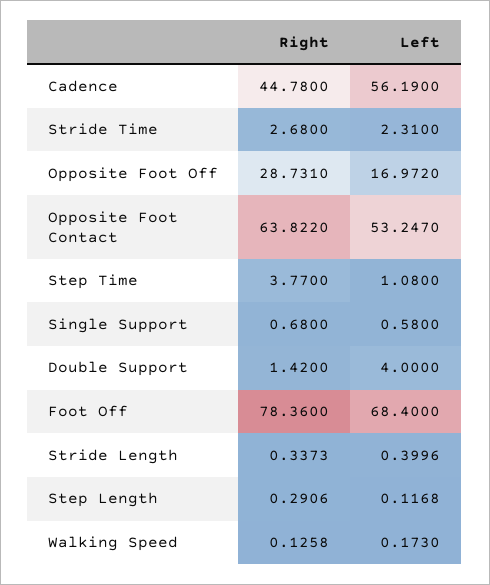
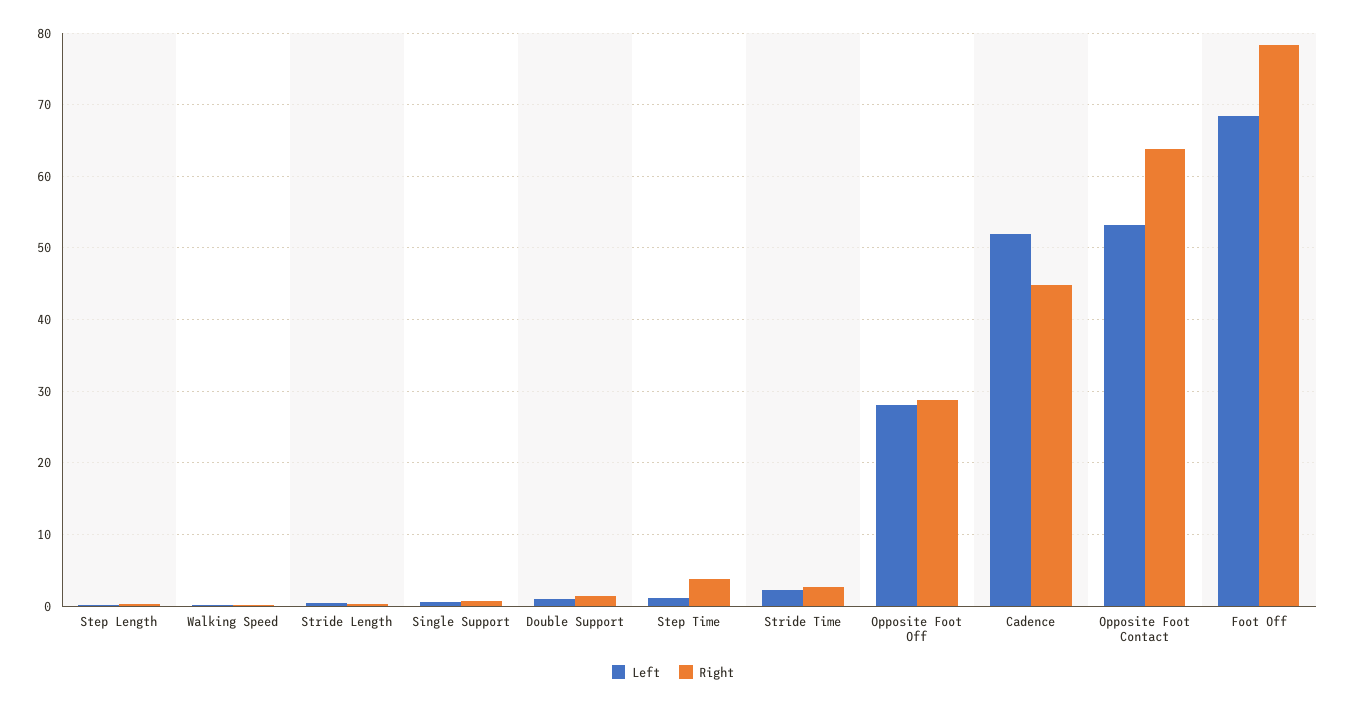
  {
    "Right": {
      "Cadence": 44.78,
      "Stride Time": 2.68,
      "Opposite Foot Off": 28.731,
      "Opposite Foot Contact": 63.822,
      "Step Time": 3.77,
      "Single Support": 0.68,
      "Double Support": 1.42,
      "Foot Off": 78.36,
      "Stride Length": 0.3373,
      "Step Length": 0.2906,
      "Walking Speed": 0.1258
    },
    "Left": {
-     "Cadence": 56.19,
+     "Cadence": 52,
      "Stride Time": 2.31,
-     "Opposite Foot Off": 16.972,
+     "Opposite Foot Off": 28,
      "Opposite Foot Contact": 53.247,
      "Step Time": 1.08,
      "Single Support": 0.58,
-     "Double Support": 4,
+     "Double Support": 1,
      "Foot Off": 68.4,
      "Stride Length": 0.3996,
      "Step Length": 0.1168,
      "Walking Speed": 0.173
    }
  }

